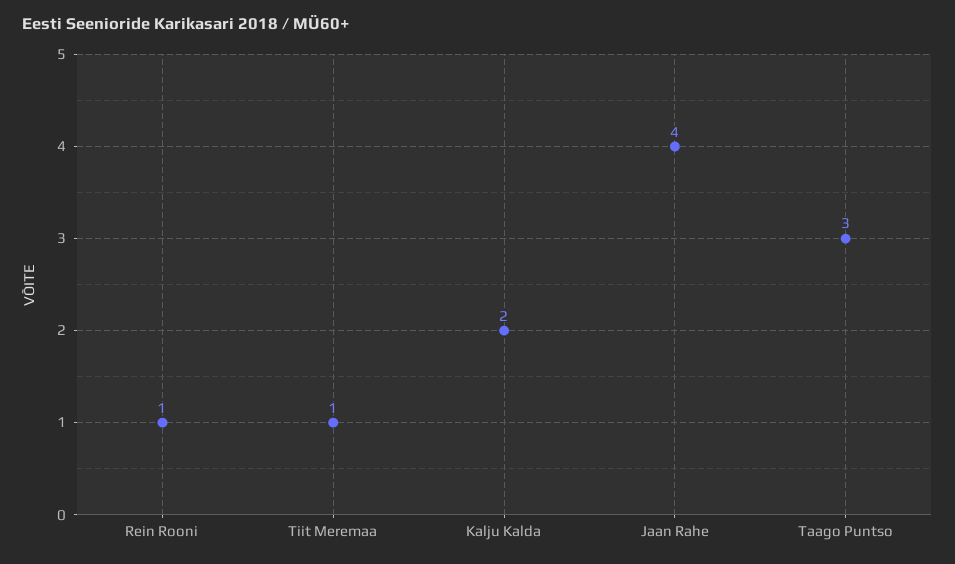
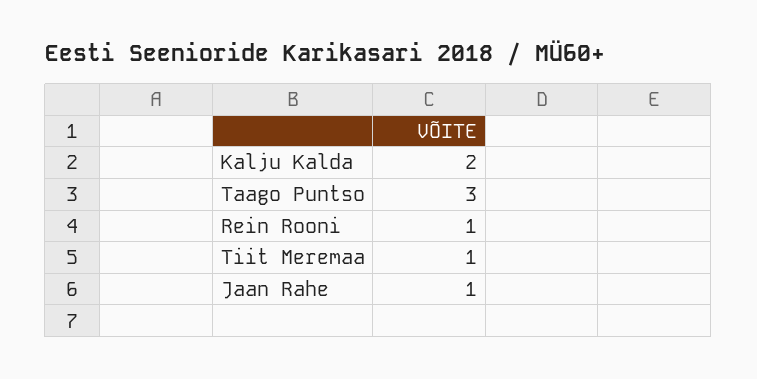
  {
    "Rein Rooni": 1,
    "Tiit Meremaa": 1,
    "Kalju Kalda": 2,
-   "Jaan Rahe": 4,
+   "Jaan Rahe": 1,
    "Taago Puntso": 3
  }

